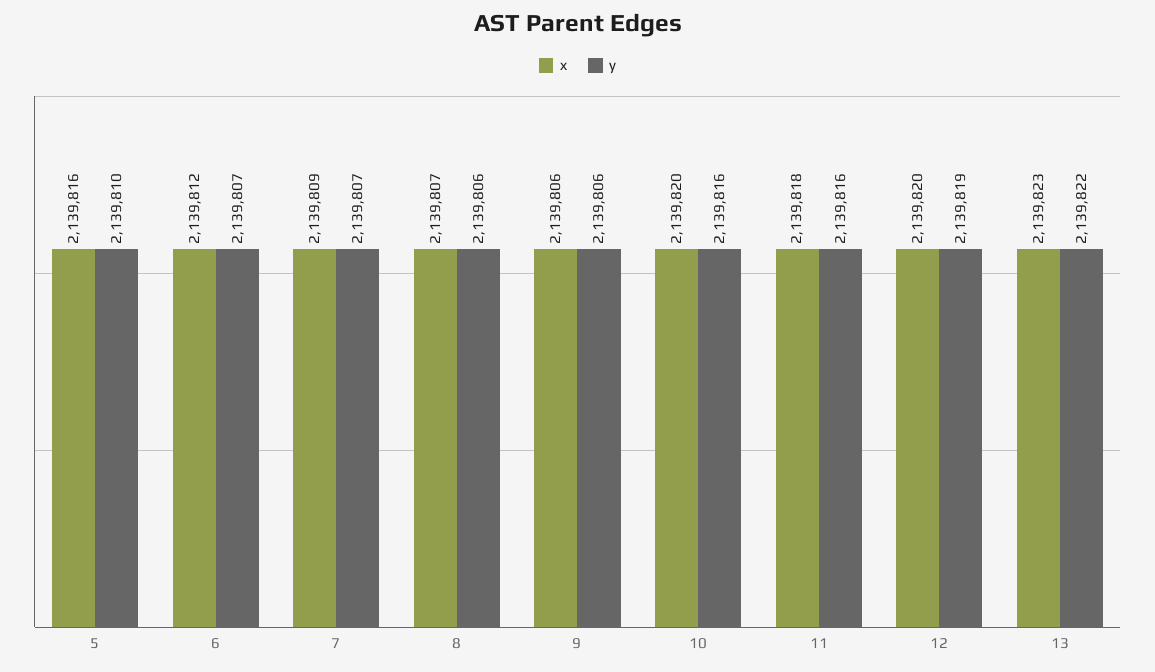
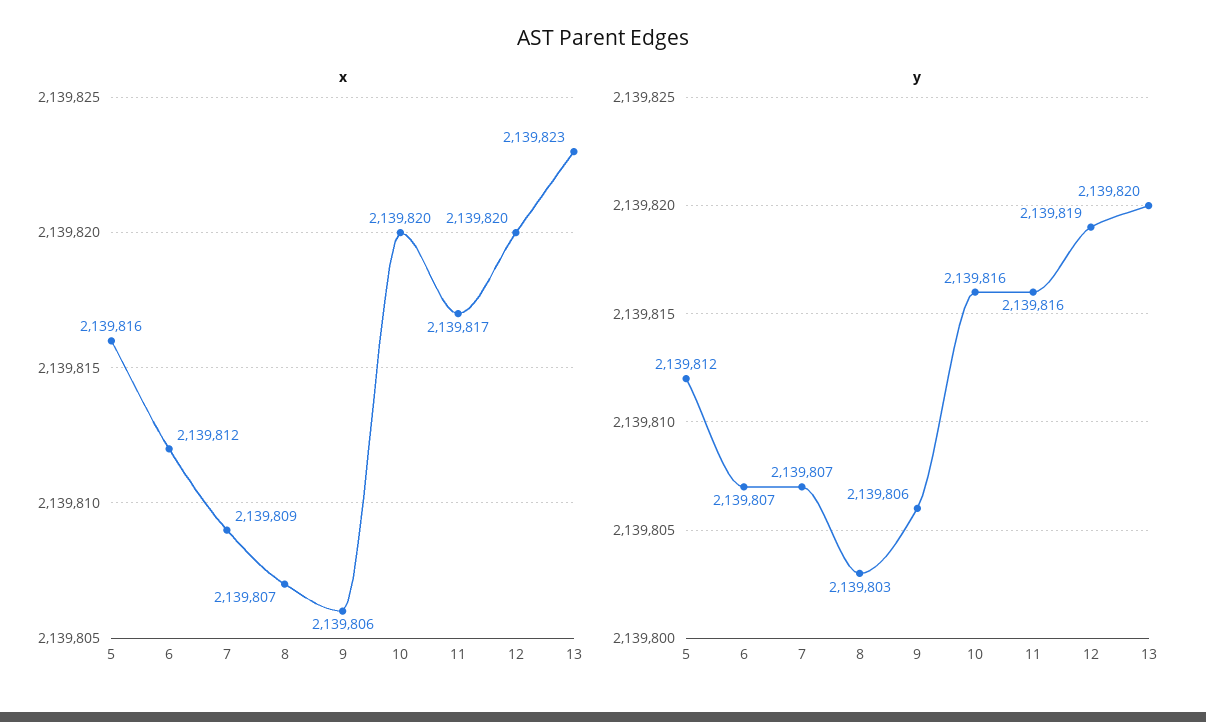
  {
    "x": {
      "5": 2139816,
      "6": 2139812,
      "7": 2139809,
      "8": 2139807,
      "9": 2139806,
      "10": 2139820,
-     "11": 2139818,
+     "11": 2139817,
      "12": 2139820,
      "13": 2139823
    },
    "y": {
-     "5": 2139810,
+     "5": 2139812,
      "6": 2139807,
      "7": 2139807,
-     "8": 2139806,
+     "8": 2139803,
      "9": 2139806,
      "10": 2139816,
      "11": 2139816,
      "12": 2139819,
-     "13": 2139822
+     "13": 2139820
    }
  }

